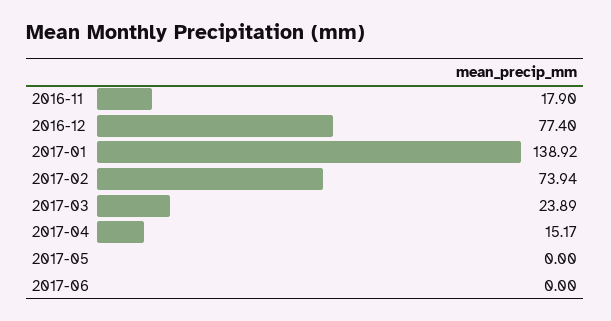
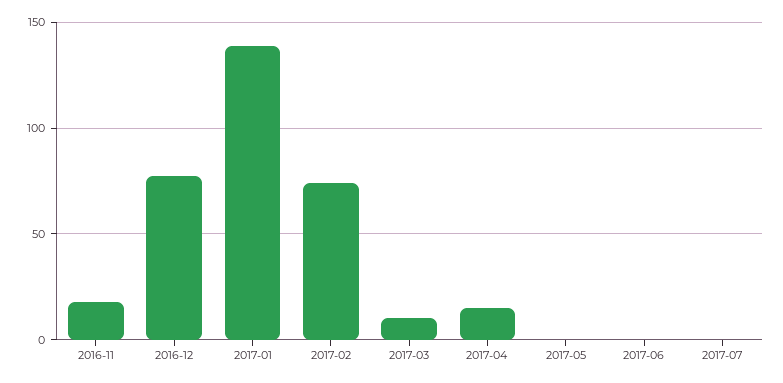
  {
    "2016-11": 17.9,
    "2016-12": 77.4,
    "2017-01": 138.92,
    "2017-02": 73.94,
-   "2017-03": 23.89,
+   "2017-03": 10,
    "2017-04": 15.17,
    "2017-05": 0,
-   "2017-06": 0
+   "2017-06": 0,
+   "2017-07": 0
  }

